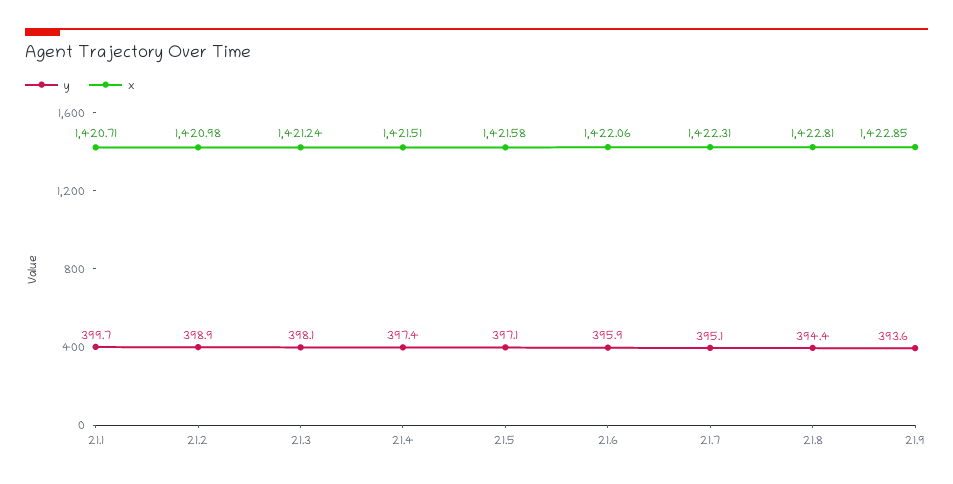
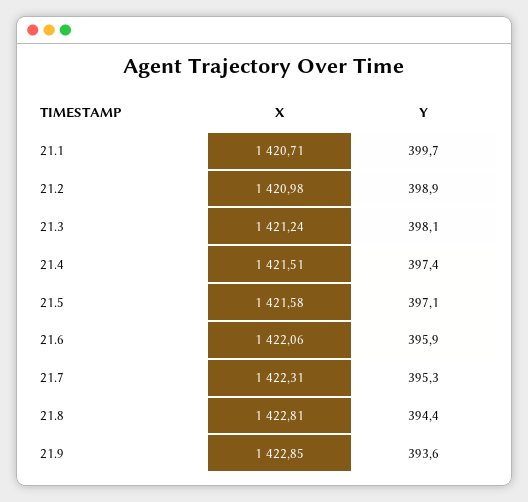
  {
    "y": {
      "21.1": 399.7,
      "21.2": 398.9,
      "21.3": 398.1,
      "21.4": 397.4,
      "21.5": 397.1,
      "21.6": 395.9,
-     "21.7": 395.1,
+     "21.7": 395.3,
      "21.8": 394.4,
      "21.9": 393.6
    },
    "x": {
      "21.1": 1420.71,
      "21.2": 1420.98,
      "21.3": 1421.24,
      "21.4": 1421.51,
      "21.5": 1421.58,
      "21.6": 1422.06,
      "21.7": 1422.31,
      "21.8": 1422.81,
      "21.9": 1422.85
    }
  }

